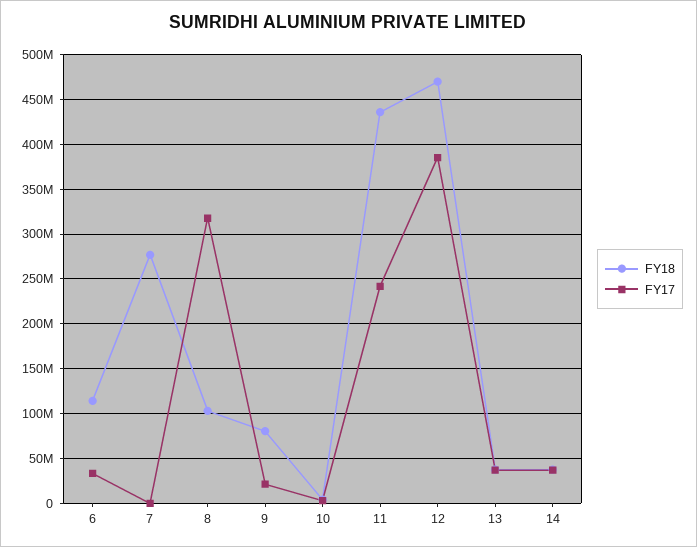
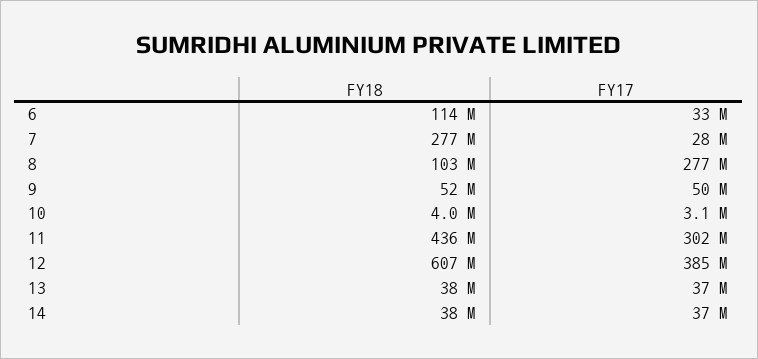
  {
    "FY18": {
      "6": 114000000,
      "7": 277000000,
      "8": 103000000,
-     "9": 80000000,
+     "9": 52000000,
      "10": 4000000,
      "11": 436000000,
-     "12": 470000000,
+     "12": 607000000,
      "13": 38000000,
      "14": 38000000
    },
    "FY17": {
      "6": 33000000,
-     "7": 0,
+     "7": 28000000,
-     "8": 320000000,
+     "8": 277000000,
-     "9": 20000000,
+     "9": 50000000,
      "10": 3100000,
-     "11": 240000000,
+     "11": 302000000,
      "12": 385000000,
      "13": 37000000,
      "14": 37000000
    }
  }

